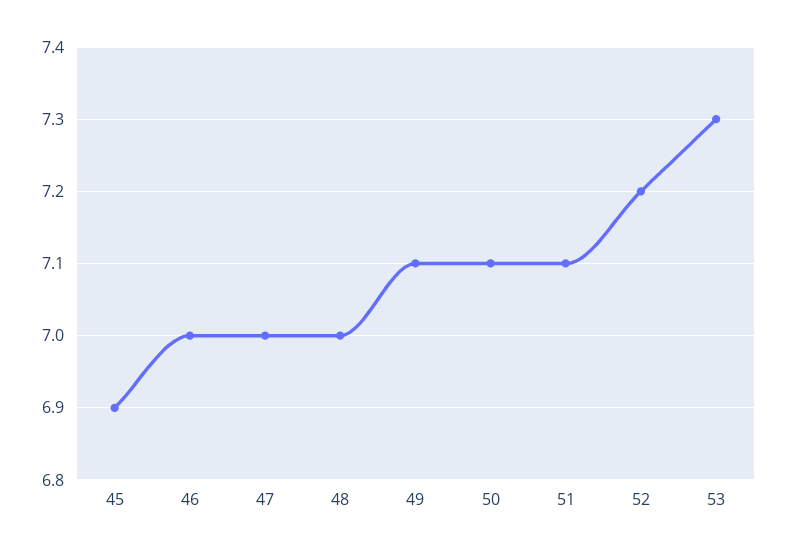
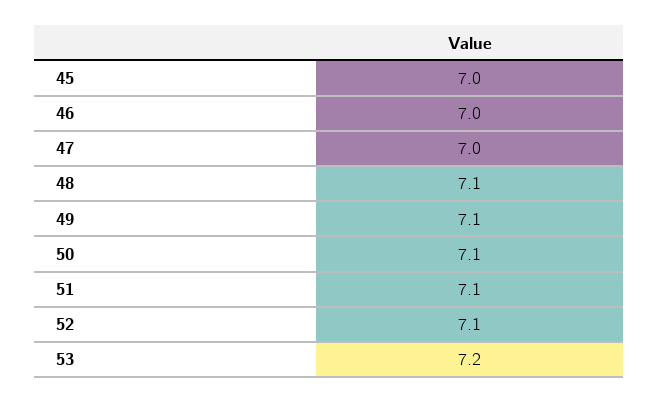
  {
-   "45": 6.9,
+   "45": 7,
    "46": 7,
    "47": 7,
-   "48": 7,
+   "48": 7.1,
    "49": 7.1,
    "50": 7.1,
    "51": 7.1,
-   "52": 7.2,
+   "52": 7.1,
-   "53": 7.3
+   "53": 7.2
  }

